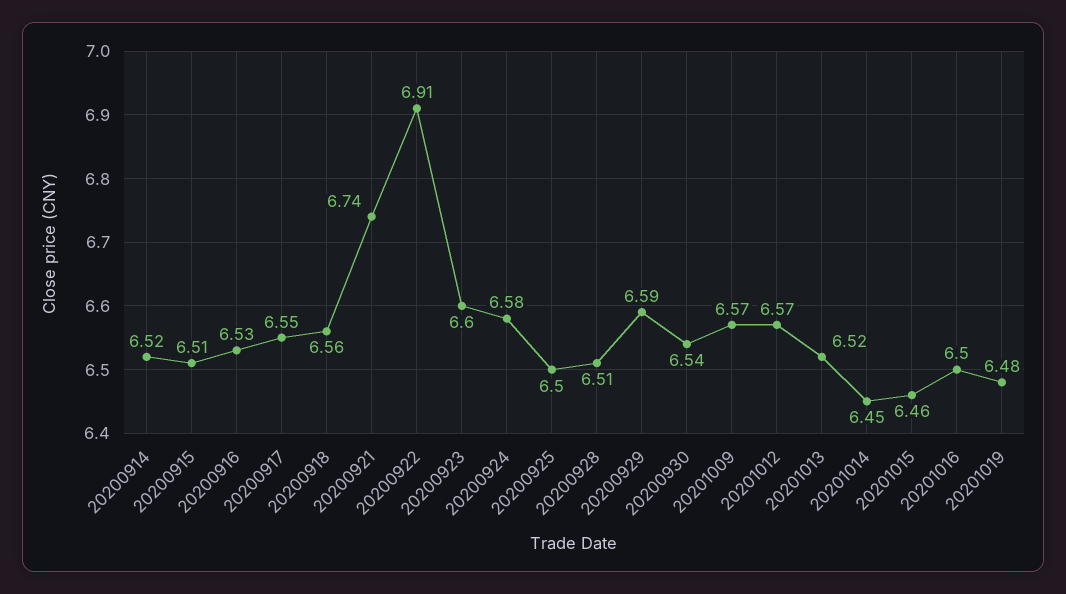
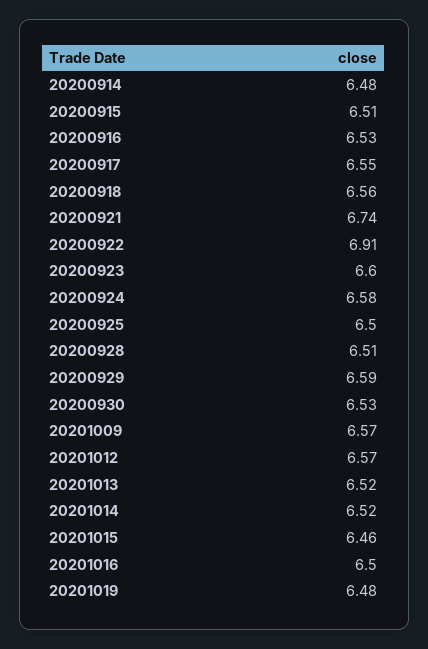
  {
-   "20200914": 6.52,
+   "20200914": 6.48,
    "20200915": 6.51,
    "20200916": 6.53,
    "20200917": 6.55,
    "20200918": 6.56,
    "20200921": 6.74,
    "20200922": 6.91,
    "20200923": 6.6,
    "20200924": 6.58,
    "20200925": 6.5,
    "20200928": 6.51,
    "20200929": 6.59,
-   "20200930": 6.54,
+   "20200930": 6.53,
    "20201009": 6.57,
    "20201012": 6.57,
    "20201013": 6.52,
-   "20201014": 6.45,
+   "20201014": 6.52,
    "20201015": 6.46,
    "20201016": 6.5,
    "20201019": 6.48
  }

